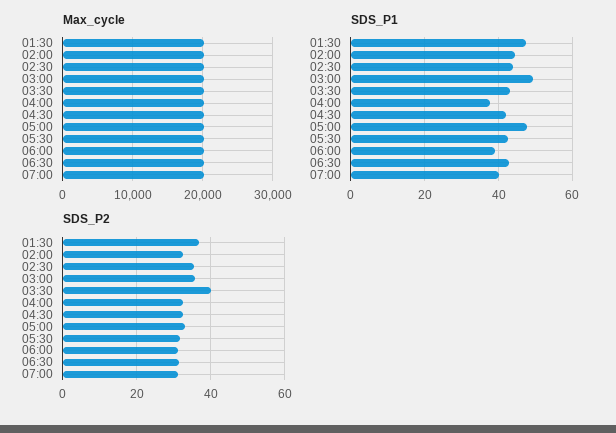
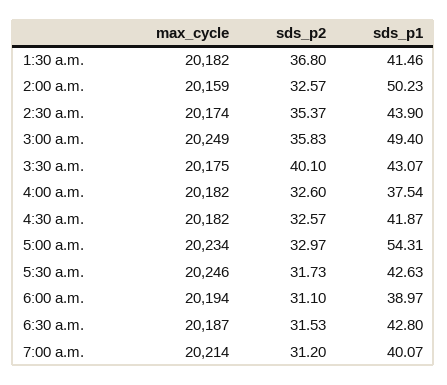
  {
    "Max_cycle": {
      "01:30": 20182,
      "02:00": 20159,
      "02:30": 20174,
      "03:00": 20249,
      "03:30": 20175,
      "04:00": 20182,
      "04:30": 20182,
      "05:00": 20234,
      "05:30": 20246,
      "06:00": 20194,
      "06:30": 20187,
      "07:00": 20214
    },
    "SDS_P1": {
-     "01:30": 48,
+     "01:30": 41.46,
-     "02:00": 44,
+     "02:00": 50.23,
      "02:30": 43.9,
      "03:00": 49.4,
      "03:30": 43.07,
      "04:00": 37.54,
      "04:30": 41.87,
-     "05:00": 48,
+     "05:00": 54.31,
      "05:30": 42.63,
      "06:00": 38.97,
      "06:30": 42.8,
      "07:00": 40.07
    },
    "SDS_P2": {
      "01:30": 36.8,
      "02:00": 32.57,
      "02:30": 35.37,
      "03:00": 35.83,
      "03:30": 40.1,
      "04:00": 32.6,
      "04:30": 32.57,
      "05:00": 32.97,
      "05:30": 31.73,
      "06:00": 31.1,
      "06:30": 31.53,
      "07:00": 31.2
    }
  }

